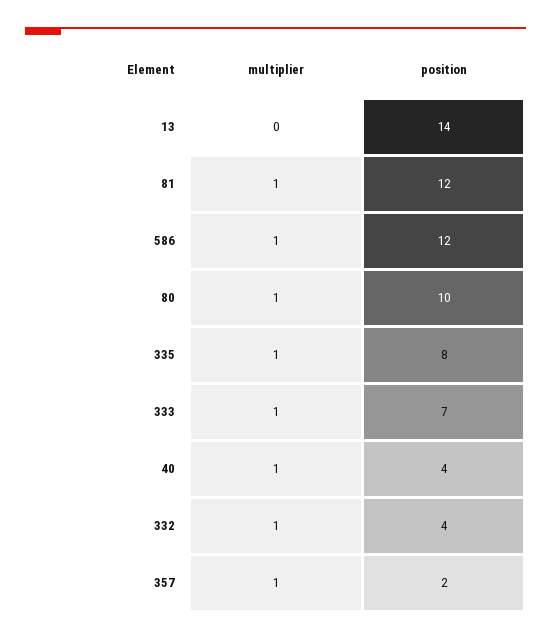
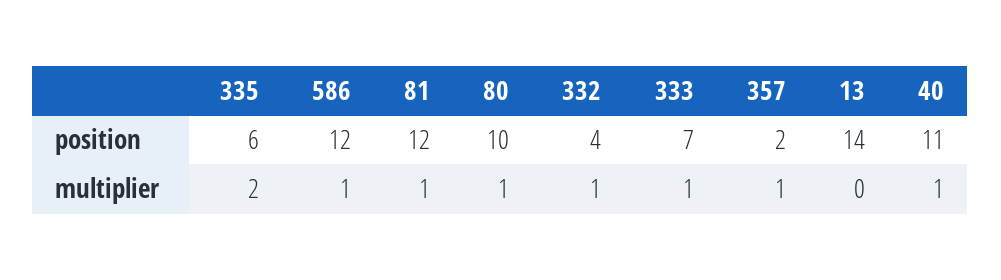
  {
    "multiplier": {
      "13": 0,
      "81": 1,
      "586": 1,
      "80": 1,
-     "335": 1,
+     "335": 2,
      "333": 1,
      "40": 1,
      "332": 1,
      "357": 1
    },
    "position": {
      "13": 14,
      "81": 12,
      "586": 12,
      "80": 10,
-     "335": 8,
+     "335": 6,
      "333": 7,
-     "40": 4,
+     "40": 11,
      "332": 4,
      "357": 2
    }
  }

